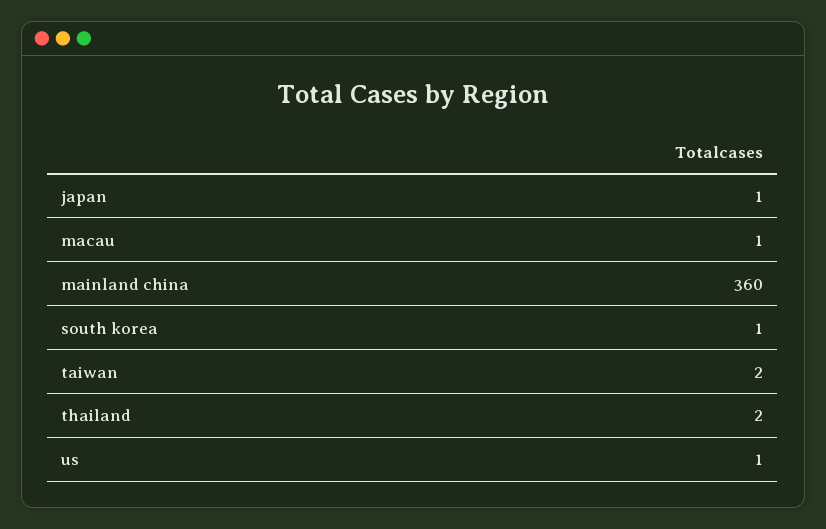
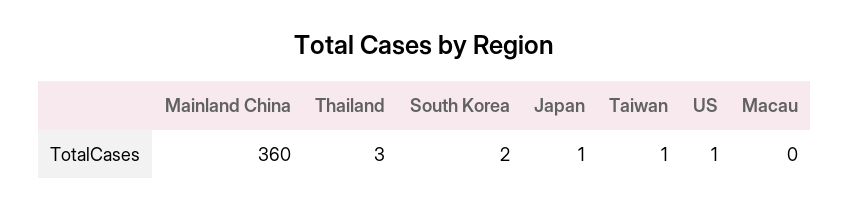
  {
    "japan": 1,
-   "macau": 1,
+   "macau": 0,
    "mainland china": 360,
-   "south korea": 1,
+   "south korea": 2,
-   "taiwan": 2,
+   "taiwan": 1,
-   "thailand": 2,
+   "thailand": 3,
    "us": 1
  }

